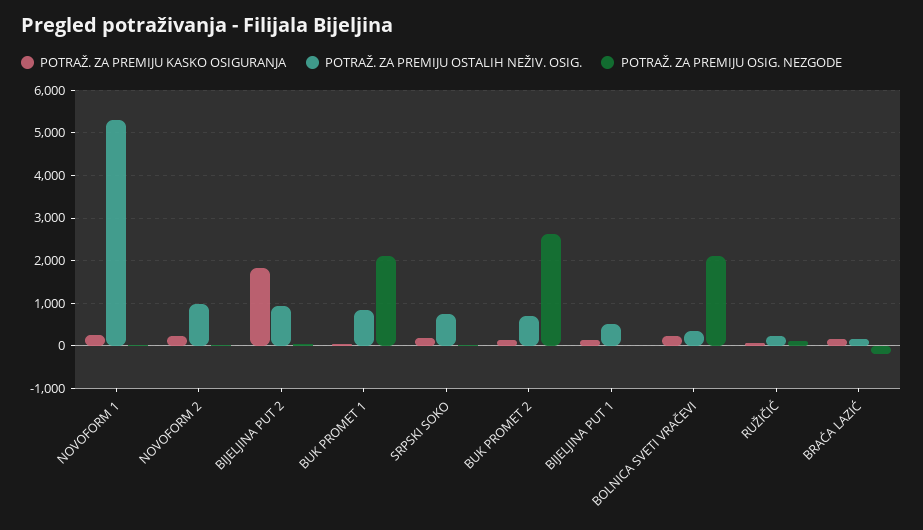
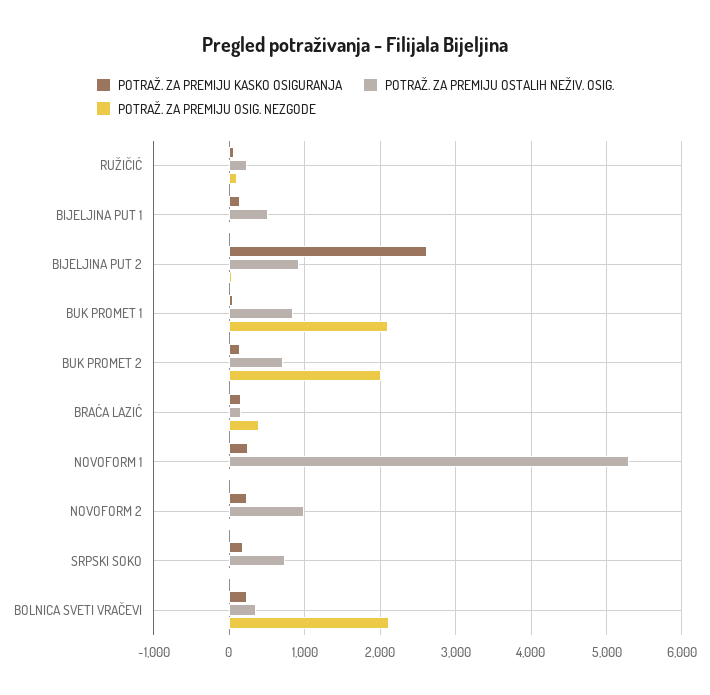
  {
    "POTRAŽ. ZA PREMIJU KASKO OSIGURANJA": {
      "NOVOFORM 1": 300,
      "NOVOFORM 2": 200,
-     "BIJELJINA PUT 2": 1800,
+     "BIJELJINA PUT 2": 2600,
      "BUK PROMET 1": 0,
      "SRPSKI SOKO": 200,
      "BUK PROMET 2": 100,
      "BIJELJINA PUT 1": 100,
      "BOLNICA SVETI VRAČEVI": 200,
      "RUŽIČIĆ": 100,
      "BRAĆA LAZIĆ": 200
    },
    "POTRAŽ. ZA PREMIJU OSTALIH NEŽIV. OSIG.": {
      "NOVOFORM 1": 5300,
      "NOVOFORM 2": 1000,
      "BIJELJINA PUT 2": 900,
      "BUK PROMET 1": 800,
      "SRPSKI SOKO": 700,
      "BUK PROMET 2": 700,
      "BIJELJINA PUT 1": 500,
      "BOLNICA SVETI VRAČEVI": 400,
      "RUŽIČIĆ": 200,
      "BRAĆA LAZIĆ": 200
    },
    "POTRAŽ. ZA PREMIJU OSIG. NEZGODE": {
      "NOVOFORM 1": 0,
      "NOVOFORM 2": 0,
      "BIJELJINA PUT 2": 0,
      "BUK PROMET 1": 2100,
      "SRPSKI SOKO": 0,
-     "BUK PROMET 2": 2600,
+     "BUK PROMET 2": 2000,
      "BIJELJINA PUT 1": 0,
      "BOLNICA SVETI VRAČEVI": 2100,
      "RUŽIČIĆ": 100,
-     "BRAĆA LAZIĆ": -200
+     "BRAĆA LAZIĆ": 400
    }
  }

